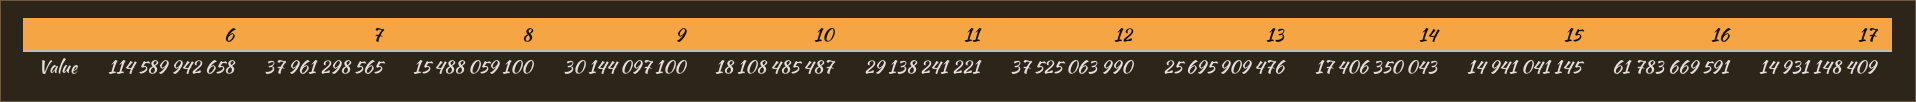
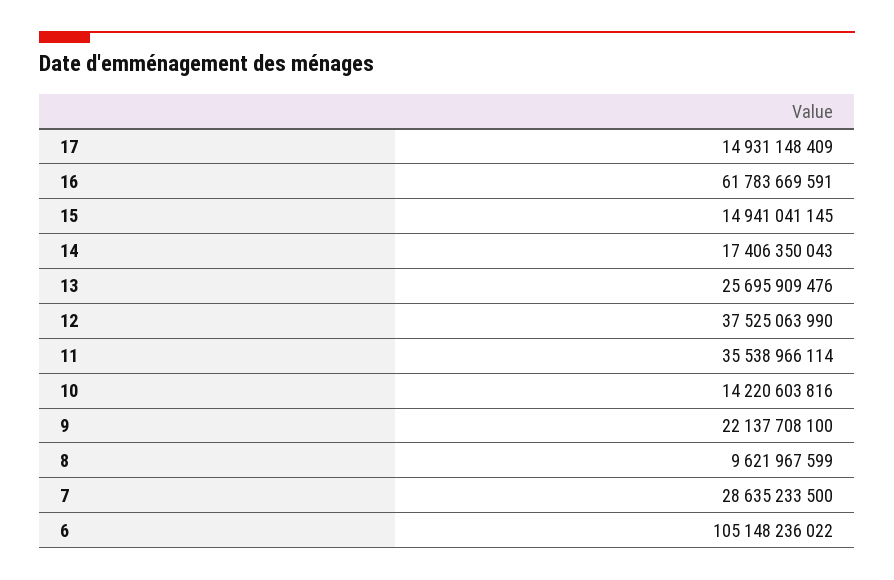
  {
-   "6": 114589942658,
+   "6": 105148236022,
-   "7": 37961298565,
+   "7": 28635233500,
-   "8": 15488059100,
+   "8": 9621967599,
-   "9": 30144097100,
+   "9": 22137708100,
-   "10": 18108485487,
+   "10": 14220603816,
-   "11": 29138241221,
+   "11": 35538966114,
    "12": 37525063990,
    "13": 25695909476,
    "14": 17406350043,
    "15": 14941041145,
    "16": 61783669591,
    "17": 14931148409
  }

